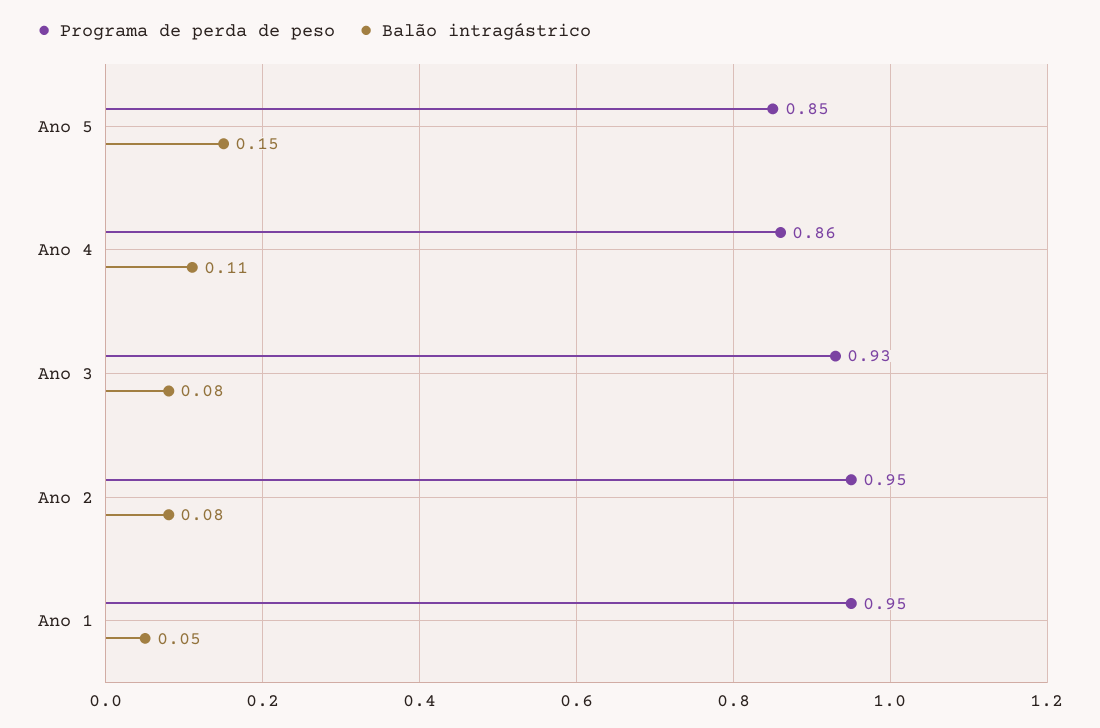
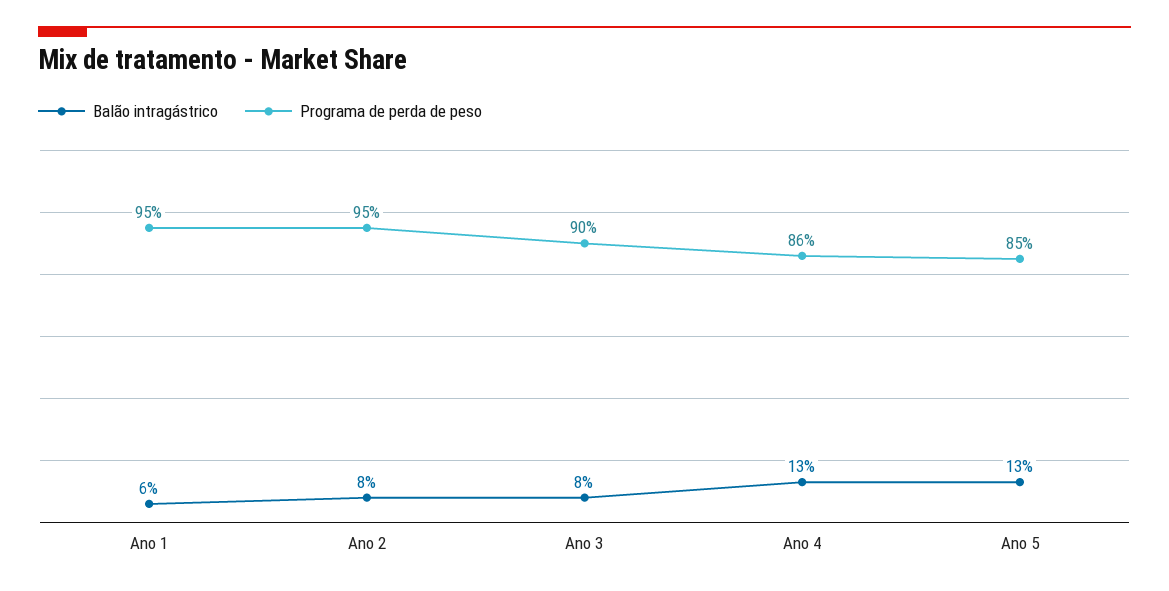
  {
    "Programa de perda de peso": {
      "Ano 5": 0.85,
      "Ano 4": 0.86,
-     "Ano 3": 0.93,
+     "Ano 3": 0.9,
      "Ano 2": 0.95,
      "Ano 1": 0.95
    },
    "Balão intragástrico": {
-     "Ano 5": 0.15,
+     "Ano 5": 0.13,
-     "Ano 4": 0.11,
+     "Ano 4": 0.13,
      "Ano 3": 0.08,
      "Ano 2": 0.08,
-     "Ano 1": 0.05
+     "Ano 1": 0.06
    }
  }

